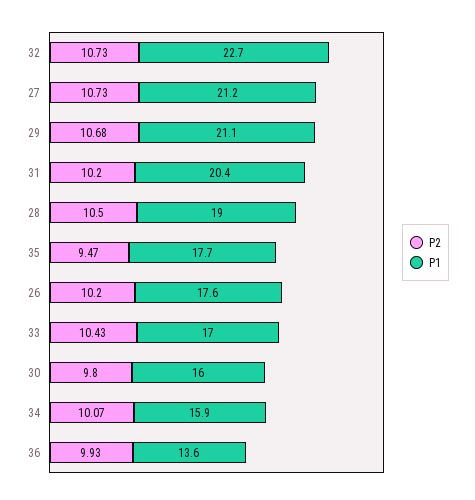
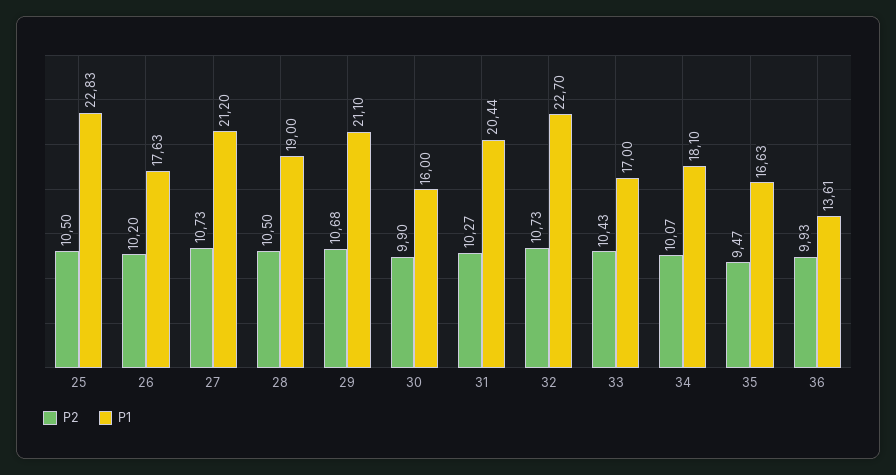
  {
    "P2": {
      "32": 10.73,
      "27": 10.73,
      "29": 10.68,
-     "31": 10.2,
+     "31": 10.27,
      "28": 10.5,
      "35": 9.47,
      "26": 10.2,
      "33": 10.43,
-     "30": 9.8,
+     "30": 9.9,
      "34": 10.07,
-     "36": 9.93
+     "36": 9.93,
+     "25": 10.5
    },
    "P1": {
      "32": 22.7,
      "27": 21.2,
      "29": 21.1,
      "31": 20.44,
      "28": 19,
-     "35": 17.7,
+     "35": 16.63,
      "26": 17.63,
      "33": 17,
      "30": 16,
-     "34": 15.9,
+     "34": 18.1,
-     "36": 13.61
+     "36": 13.61,
+     "25": 22.83
    }
  }

